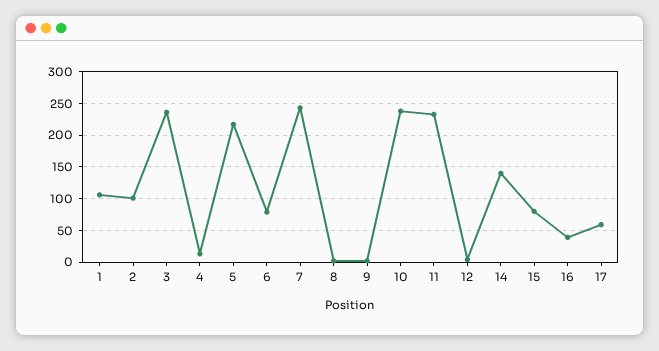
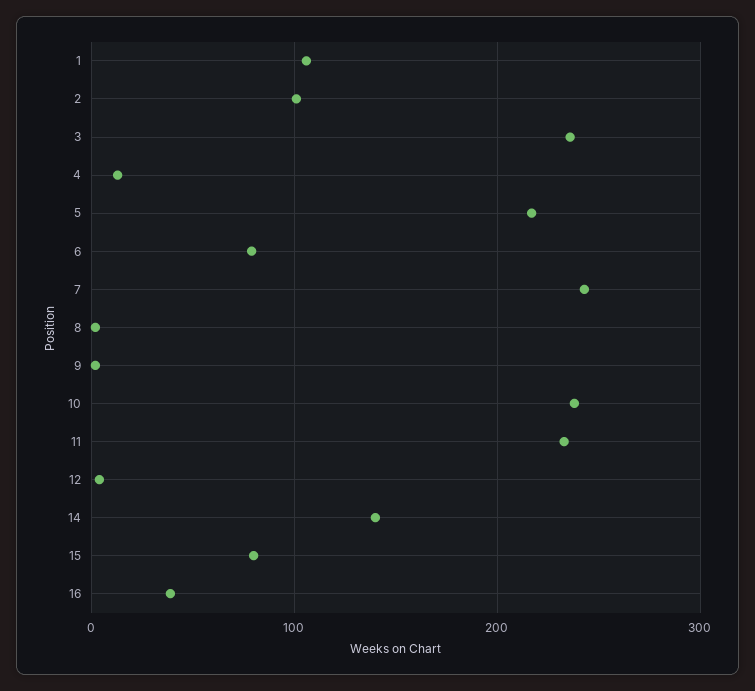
  {
    "1": 110,
    "2": 100,
    "3": 240,
    "4": 10,
    "5": 220,
    "6": 80,
    "7": 240,
    "8": 0,
    "9": 0,
    "10": 240,
    "11": 230,
    "12": 0,
    "14": 140,
    "15": 80,
-   "16": 40,
+   "16": 40
-   "17": 60
  }

